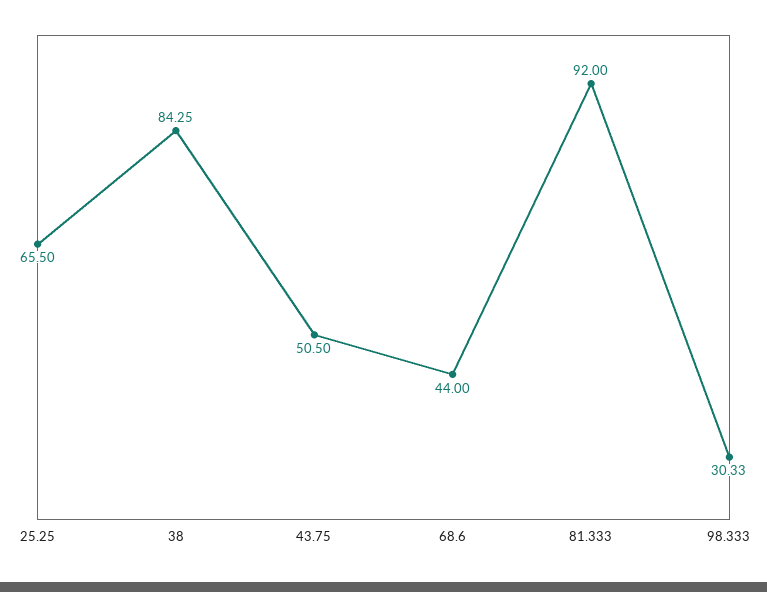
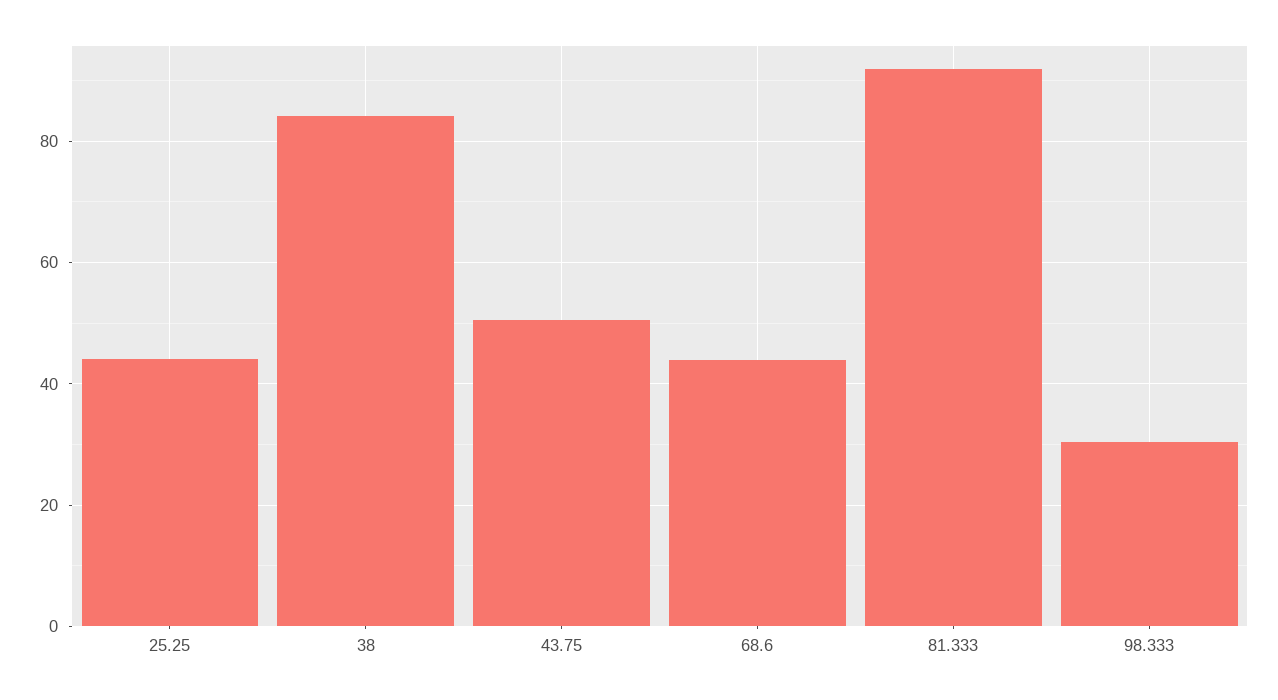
  {
-   "25.25": 65.5,
+   "25.25": 44,
    "38": 84.25,
    "43.75": 50.5,
    "68.6": 44,
    "81.333": 92,
    "98.333": 30.33
  }

